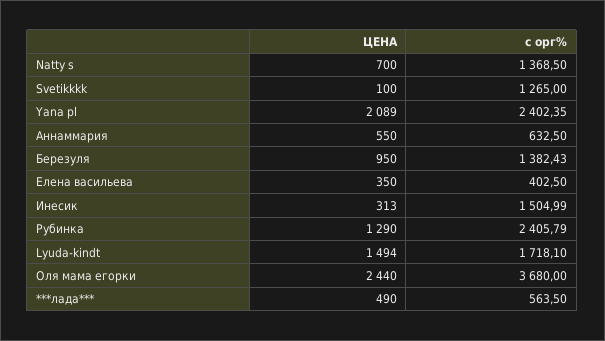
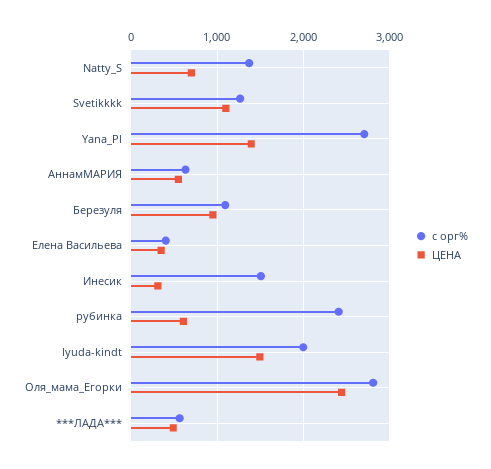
  {
    "ЦЕНА": {
      "Natty s": 700,
-     "Svetikkkk": 100,
+     "Svetikkkk": 1100,
-     "Yana pl": 2089,
+     "Yana pl": 1400,
      "Аннаммария": 550,
      "Березуля": 950,
      "Елена васильева": 350,
      "Инесик": 313,
-     "Рубинка": 1290,
+     "Рубинка": 600,
      "Lyuda-kindt": 1494,
      "Оля мама егорки": 2440,
      "***лада***": 490
    },
    "с орг%": {
      "Natty s": 1368.5,
      "Svetikkkk": 1265,
-     "Yana pl": 2402.35,
+     "Yana pl": 2700,
      "Аннаммария": 632.5,
-     "Березуля": 1382.43,
+     "Березуля": 1100,
      "Елена васильева": 402.5,
      "Инесик": 1504.99,
      "Рубинка": 2405.79,
-     "Lyuda-kindt": 1718.1,
+     "Lyuda-kindt": 2000,
-     "Оля мама егорки": 3680,
+     "Оля мама егорки": 2800,
      "***лада***": 563.5
    }
  }

